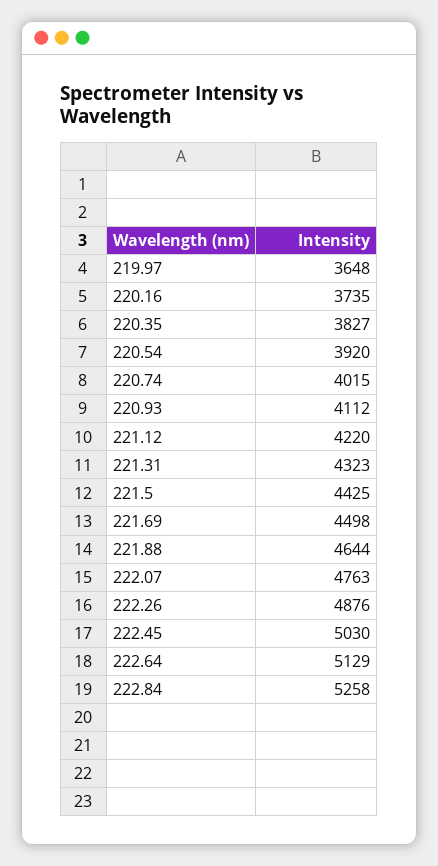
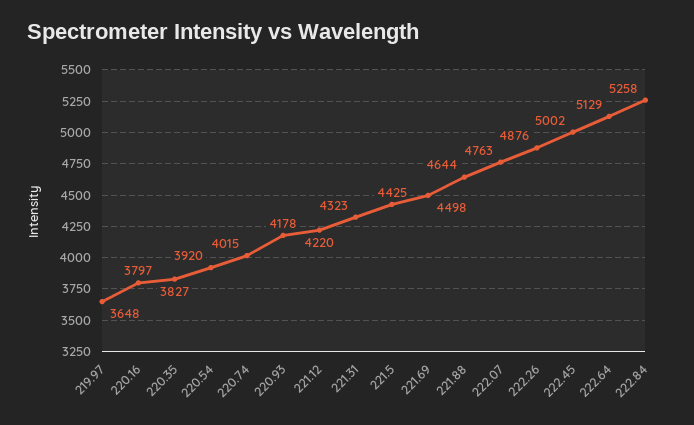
  {
    "219.97": 3648,
-   "220.16": 3735,
+   "220.16": 3797,
    "220.35": 3827,
    "220.54": 3920,
    "220.74": 4015,
-   "220.93": 4112,
+   "220.93": 4178,
    "221.12": 4220,
    "221.31": 4323,
    "221.5": 4425,
    "221.69": 4498,
    "221.88": 4644,
    "222.07": 4763,
    "222.26": 4876,
-   "222.45": 5030,
+   "222.45": 5002,
    "222.64": 5129,
    "222.84": 5258
  }

